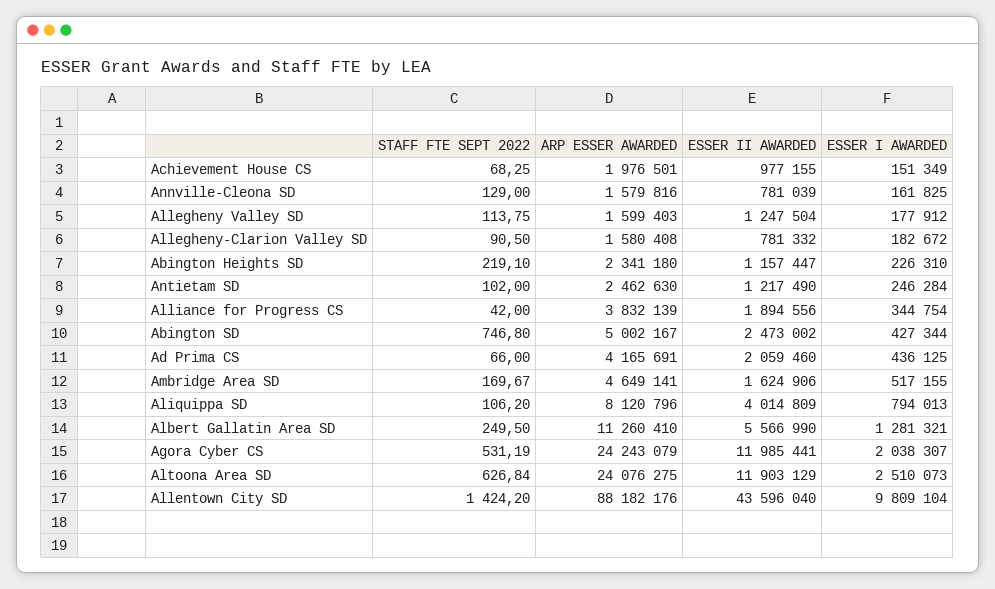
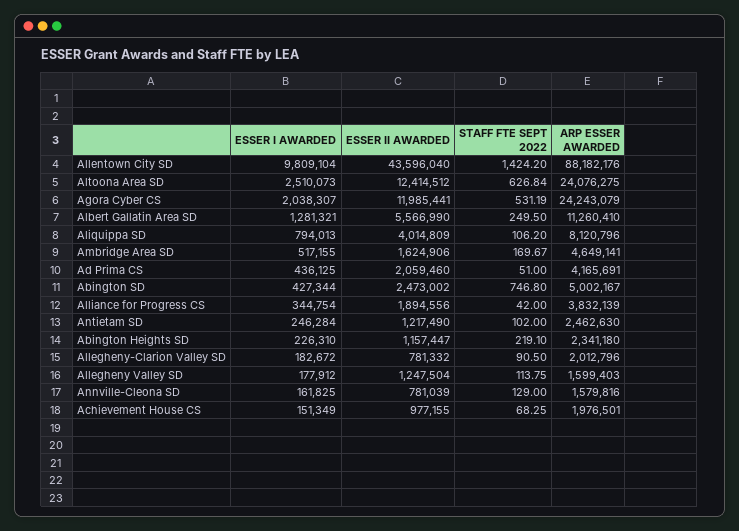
  {
    "STAFF FTE SEPT 2022": {
      "Achievement House CS": 68.25,
      "Annville-Cleona SD": 129,
      "Allegheny Valley SD": 113.75,
      "Allegheny-Clarion Valley SD": 90.5,
      "Abington Heights SD": 219.1,
      "Antietam SD": 102,
      "Alliance for Progress CS": 42,
      "Abington SD": 746.8,
-     "Ad Prima CS": 66,
+     "Ad Prima CS": 51,
      "Ambridge Area SD": 169.67,
      "Aliquippa SD": 106.2,
      "Albert Gallatin Area SD": 249.5,
      "Agora Cyber CS": 531.19,
      "Altoona Area SD": 626.84,
      "Allentown City SD": 1424.2
    },
    "ARP ESSER AWARDED": {
      "Achievement House CS": 1976501,
      "Annville-Cleona SD": 1579816,
      "Allegheny Valley SD": 1599403,
-     "Allegheny-Clarion Valley SD": 1580408,
+     "Allegheny-Clarion Valley SD": 2012796,
      "Abington Heights SD": 2341180,
      "Antietam SD": 2462630,
      "Alliance for Progress CS": 3832139,
      "Abington SD": 5002167,
      "Ad Prima CS": 4165691,
      "Ambridge Area SD": 4649141,
      "Aliquippa SD": 8120796,
      "Albert Gallatin Area SD": 11260410,
      "Agora Cyber CS": 24243079,
      "Altoona Area SD": 24076275,
      "Allentown City SD": 88182176
    },
    "ESSER II AWARDED": {
      "Achievement House CS": 977155,
      "Annville-Cleona SD": 781039,
      "Allegheny Valley SD": 1247504,
      "Allegheny-Clarion Valley SD": 781332,
      "Abington Heights SD": 1157447,
      "Antietam SD": 1217490,
      "Alliance for Progress CS": 1894556,
      "Abington SD": 2473002,
      "Ad Prima CS": 2059460,
      "Ambridge Area SD": 1624906,
      "Aliquippa SD": 4014809,
      "Albert Gallatin Area SD": 5566990,
      "Agora Cyber CS": 11985441,
-     "Altoona Area SD": 11903129,
+     "Altoona Area SD": 12414512,
      "Allentown City SD": 43596040
    },
    "ESSER I AWARDED": {
      "Achievement House CS": 151349,
      "Annville-Cleona SD": 161825,
      "Allegheny Valley SD": 177912,
      "Allegheny-Clarion Valley SD": 182672,
      "Abington Heights SD": 226310,
      "Antietam SD": 246284,
      "Alliance for Progress CS": 344754,
      "Abington SD": 427344,
      "Ad Prima CS": 436125,
      "Ambridge Area SD": 517155,
      "Aliquippa SD": 794013,
      "Albert Gallatin Area SD": 1281321,
      "Agora Cyber CS": 2038307,
      "Altoona Area SD": 2510073,
      "Allentown City SD": 9809104
    }
  }

